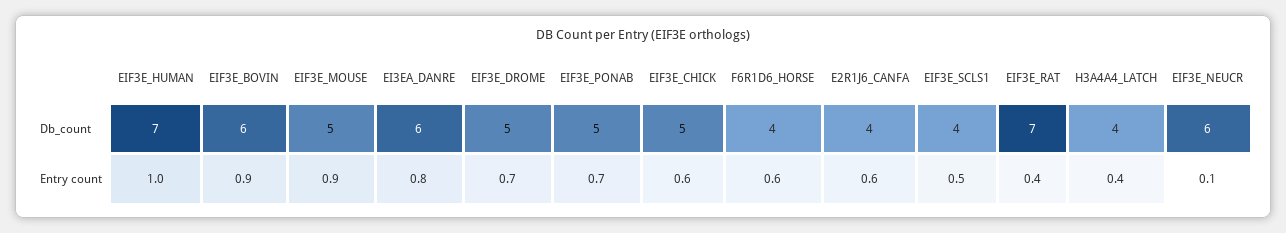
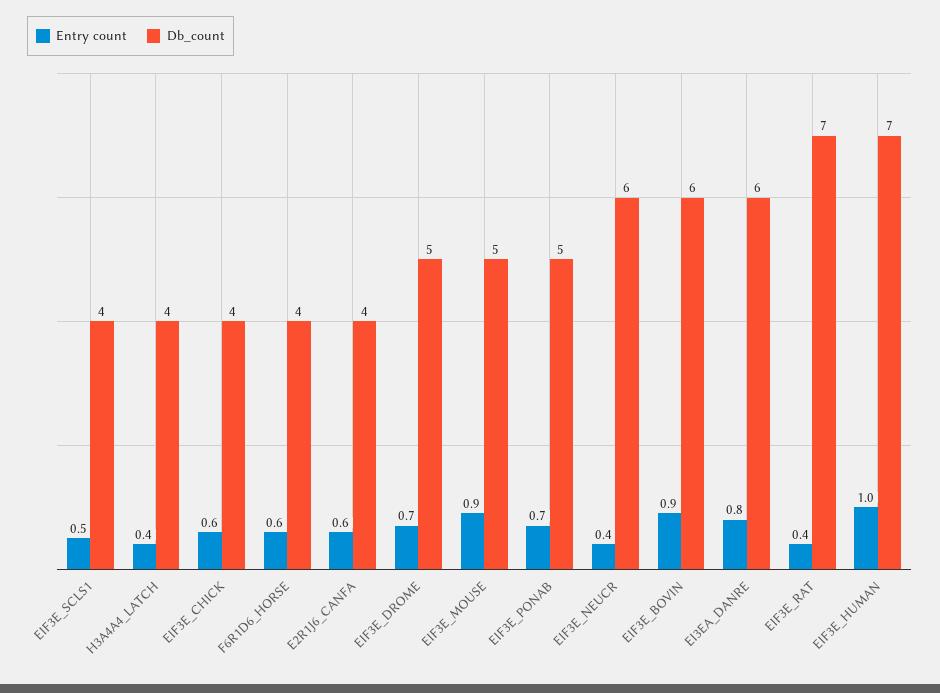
  {
    "Db_count": {
      "EIF3E_HUMAN": 7,
      "EIF3E_BOVIN": 6,
      "EIF3E_MOUSE": 5,
      "EI3EA_DANRE": 6,
      "EIF3E_DROME": 5,
      "EIF3E_PONAB": 5,
-     "EIF3E_CHICK": 5,
+     "EIF3E_CHICK": 4,
      "F6R1D6_HORSE": 4,
      "E2R1J6_CANFA": 4,
      "EIF3E_SCLS1": 4,
      "EIF3E_RAT": 7,
      "H3A4A4_LATCH": 4,
      "EIF3E_NEUCR": 6
    },
    "Entry count": {
      "EIF3E_HUMAN": 1,
      "EIF3E_BOVIN": 0.9,
      "EIF3E_MOUSE": 0.9,
      "EI3EA_DANRE": 0.8,
      "EIF3E_DROME": 0.7,
      "EIF3E_PONAB": 0.7,
      "EIF3E_CHICK": 0.6,
      "F6R1D6_HORSE": 0.6,
      "E2R1J6_CANFA": 0.6,
      "EIF3E_SCLS1": 0.5,
      "EIF3E_RAT": 0.4,
      "H3A4A4_LATCH": 0.4,
-     "EIF3E_NEUCR": 0.1
+     "EIF3E_NEUCR": 0.4
    }
  }

